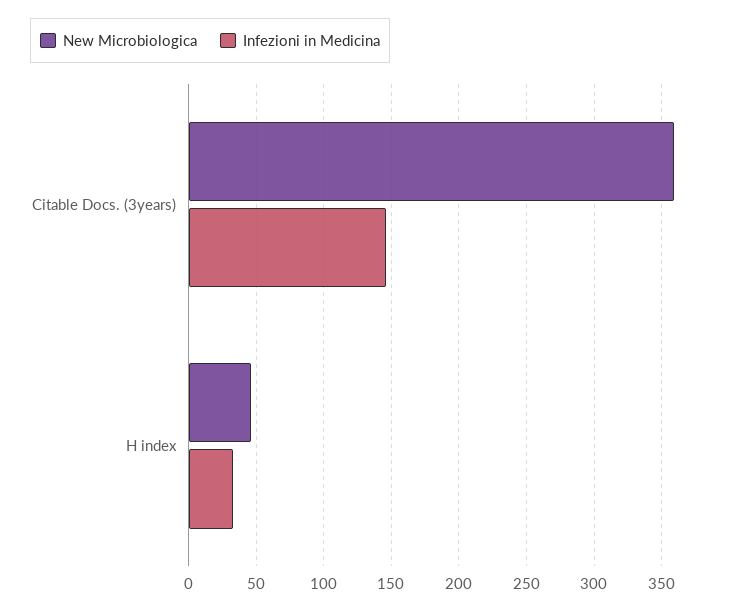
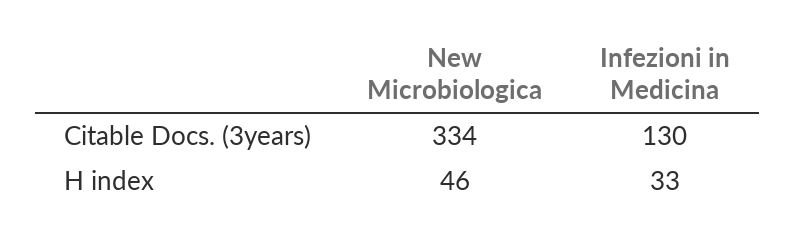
  {
    "New Microbiologica": {
-     "Citable Docs. (3years)": 360,
+     "Citable Docs. (3years)": 334,
      "H index": 46
    },
    "Infezioni in Medicina": {
-     "Citable Docs. (3years)": 145,
+     "Citable Docs. (3years)": 130,
      "H index": 33
    }
  }

